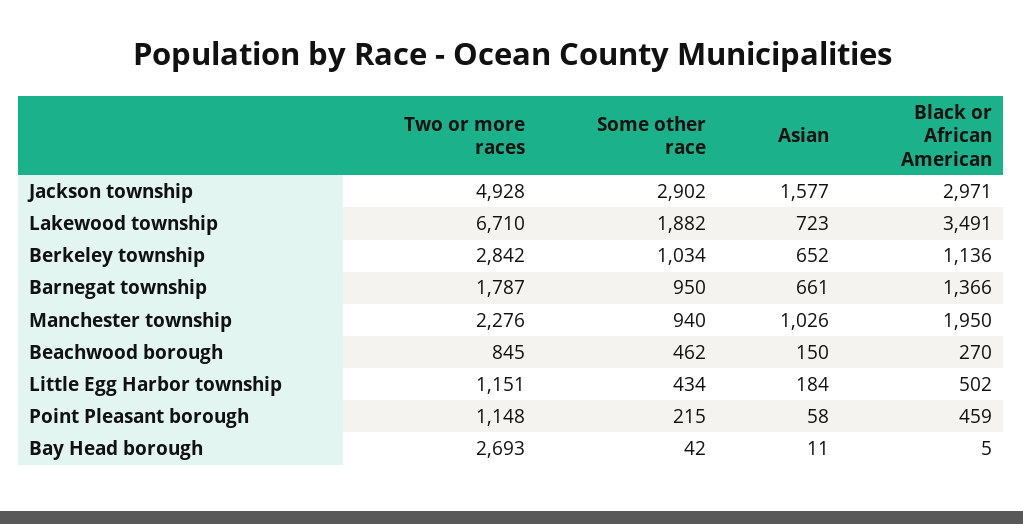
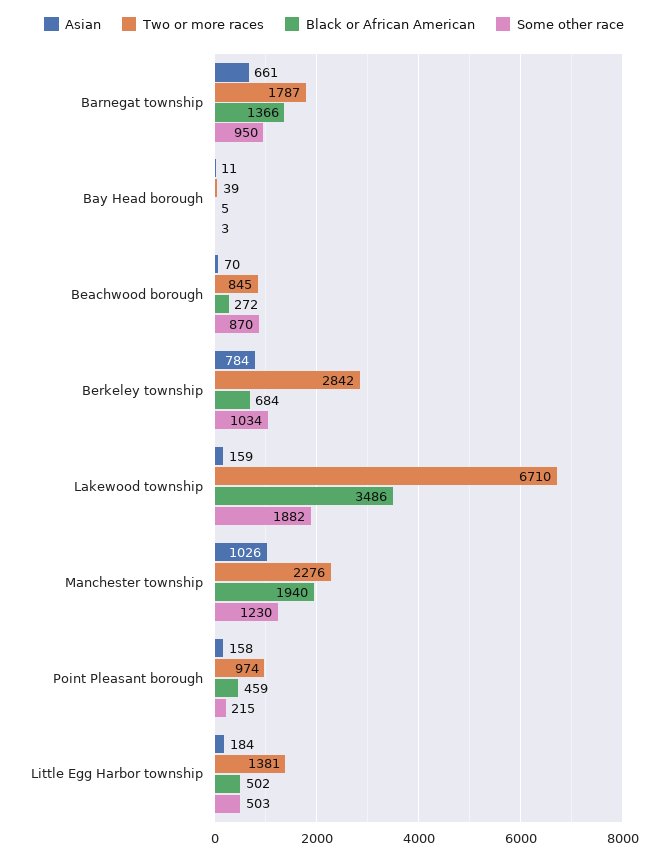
  {
    "Two or more races": {
-     "Jackson township": 4928,
      "Lakewood township": 6710,
      "Berkeley township": 2842,
      "Barnegat township": 1787,
      "Manchester township": 2276,
      "Beachwood borough": 845,
-     "Little Egg Harbor township": 1151,
+     "Little Egg Harbor township": 1381,
-     "Point Pleasant borough": 1148,
+     "Point Pleasant borough": 974,
-     "Bay Head borough": 2693
+     "Bay Head borough": 39
    },
    "Some other race": {
-     "Jackson township": 2902,
      "Lakewood township": 1882,
      "Berkeley township": 1034,
      "Barnegat township": 950,
-     "Manchester township": 940,
+     "Manchester township": 1230,
-     "Beachwood borough": 462,
+     "Beachwood borough": 870,
-     "Little Egg Harbor township": 434,
+     "Little Egg Harbor township": 503,
      "Point Pleasant borough": 215,
-     "Bay Head borough": 42
+     "Bay Head borough": 3
    },
    "Asian": {
-     "Jackson township": 1577,
-     "Lakewood township": 723,
+     "Lakewood township": 159,
-     "Berkeley township": 652,
+     "Berkeley township": 784,
      "Barnegat township": 661,
      "Manchester township": 1026,
-     "Beachwood borough": 150,
+     "Beachwood borough": 70,
      "Little Egg Harbor township": 184,
-     "Point Pleasant borough": 58,
+     "Point Pleasant borough": 158,
      "Bay Head borough": 11
    },
    "Black or African American": {
-     "Jackson township": 2971,
-     "Lakewood township": 3491,
+     "Lakewood township": 3486,
-     "Berkeley township": 1136,
+     "Berkeley township": 684,
      "Barnegat township": 1366,
-     "Manchester township": 1950,
+     "Manchester township": 1940,
-     "Beachwood borough": 270,
+     "Beachwood borough": 272,
      "Little Egg Harbor township": 502,
      "Point Pleasant borough": 459,
      "Bay Head borough": 5
    }
  }

